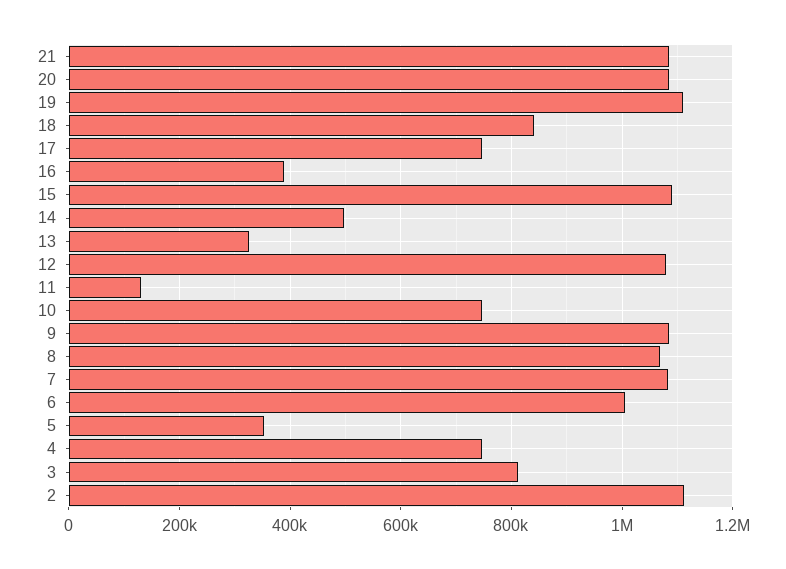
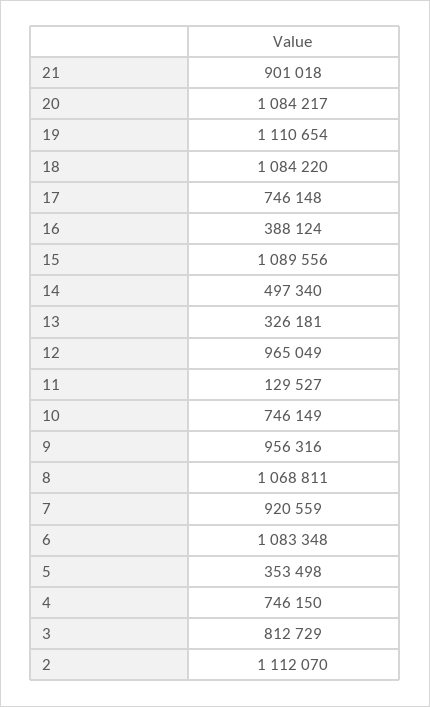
  {
-   "21": 1080000,
+   "21": 901018,
    "20": 1084217,
    "19": 1110654,
-   "18": 840000,
+   "18": 1084220,
    "17": 746148,
    "16": 388124,
    "15": 1089556,
    "14": 497340,
    "13": 326181,
-   "12": 1080000,
+   "12": 965049,
    "11": 129527,
    "10": 746149,
-   "9": 1080000,
+   "9": 956316,
    "8": 1068811,
-   "7": 1080000,
+   "7": 920559,
-   "6": 1000000,
+   "6": 1083348,
    "5": 353498,
    "4": 746150,
    "3": 812729,
    "2": 1112070
  }

